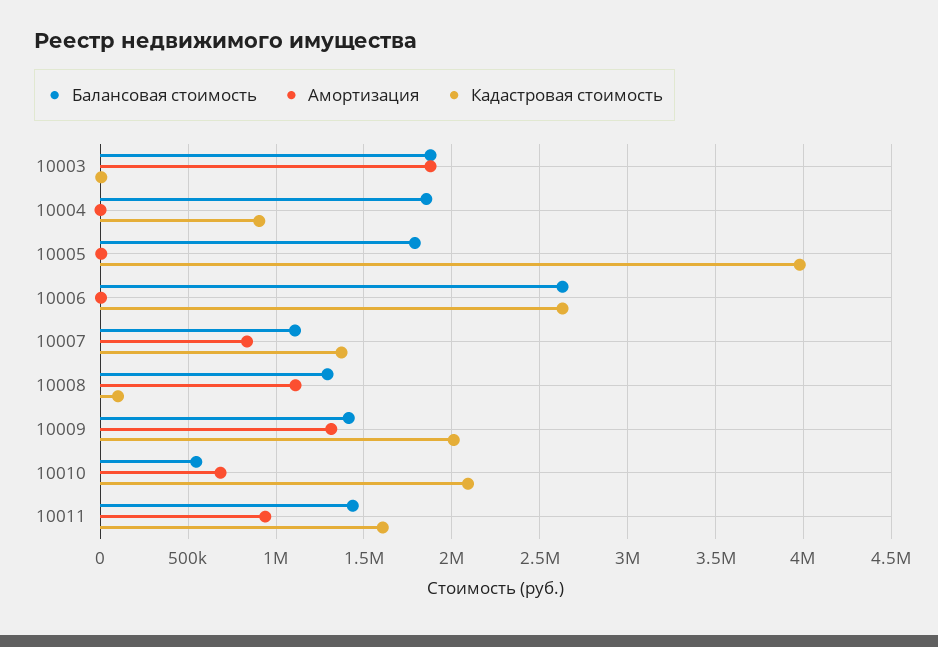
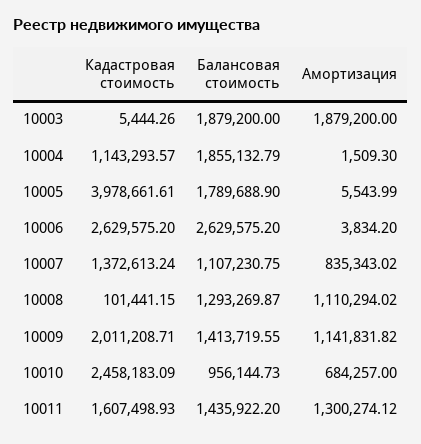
  {
    "Балансовая стоимость": {
      "10003": 1879200,
      "10004": 1855132.79,
      "10005": 1789688.9,
      "10006": 2629575.2,
      "10007": 1107230.75,
      "10008": 1293269.87,
      "10009": 1413719.55,
-     "10010": 550000,
+     "10010": 956144.73,
      "10011": 1435922.2
    },
    "Амортизация": {
      "10003": 1879200,
      "10004": 1509.3,
      "10005": 5543.99,
      "10006": 3834.2,
      "10007": 835343.02,
      "10008": 1110294.02,
-     "10009": 1300000,
+     "10009": 1141831.82,
      "10010": 684257,
-     "10011": 950000
+     "10011": 1300274.12
    },
    "Кадастровая стоимость": {
      "10003": 5444.26,
-     "10004": 900000,
+     "10004": 1143293.57,
      "10005": 3978661.61,
      "10006": 2629575.2,
      "10007": 1372613.24,
      "10008": 101441.15,
      "10009": 2011208.71,
-     "10010": 2100000,
+     "10010": 2458183.09,
      "10011": 1607498.93
    }
  }

